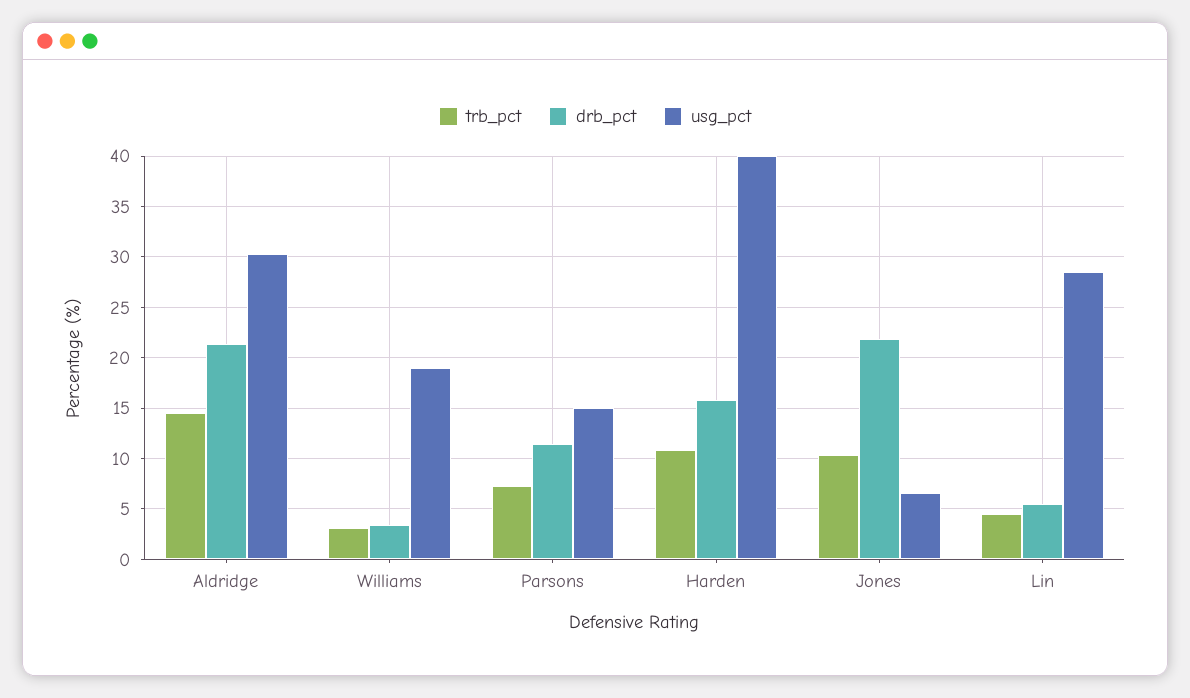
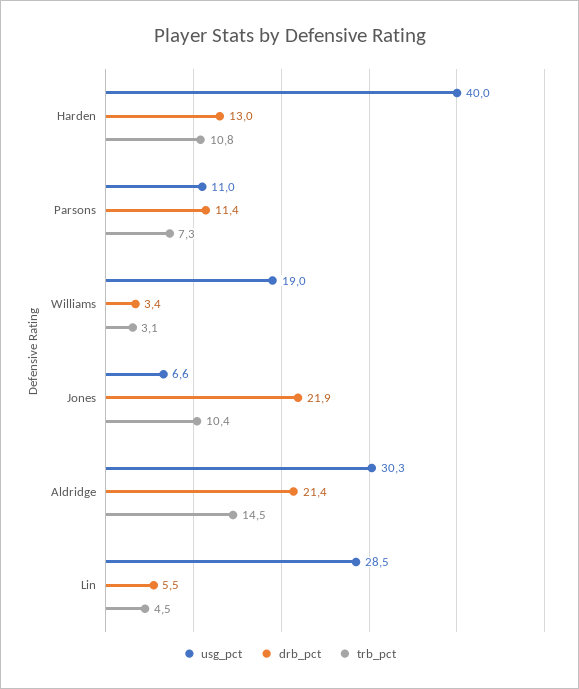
  {
    "trb_pct": {
      "Aldridge": 14.5,
      "Williams": 3.1,
      "Parsons": 7.3,
      "Harden": 10.8,
      "Jones": 10.4,
      "Lin": 4.5
    },
    "drb_pct": {
      "Aldridge": 21.4,
      "Williams": 3.4,
      "Parsons": 11.4,
-     "Harden": 16,
+     "Harden": 13,
      "Jones": 21.9,
      "Lin": 5.5
    },
    "usg_pct": {
      "Aldridge": 30.3,
      "Williams": 19,
-     "Parsons": 15,
+     "Parsons": 11,
      "Harden": 40,
      "Jones": 6.6,
      "Lin": 28.5
    }
  }

